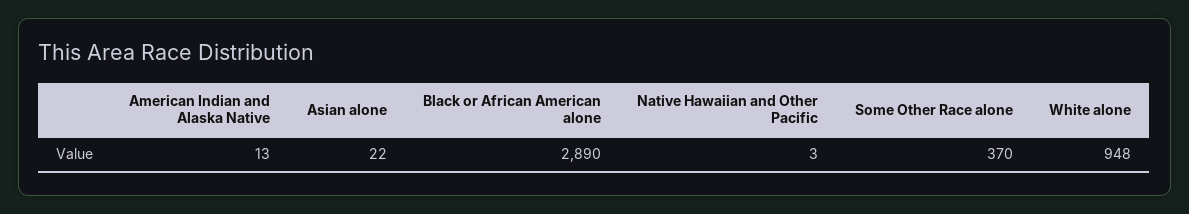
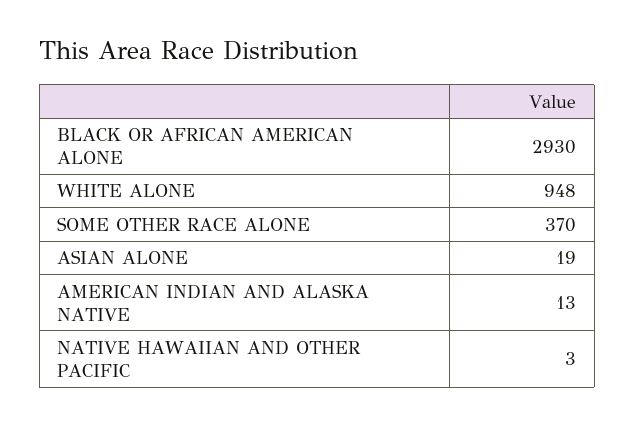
  {
    "American Indian and Alaska Native": 13,
-   "Asian alone": 22,
+   "Asian alone": 19,
-   "Black or African American alone": 2890,
+   "Black or African American alone": 2930,
    "Native Hawaiian and Other Pacific": 3,
    "Some Other Race alone": 370,
    "White alone": 948
  }

